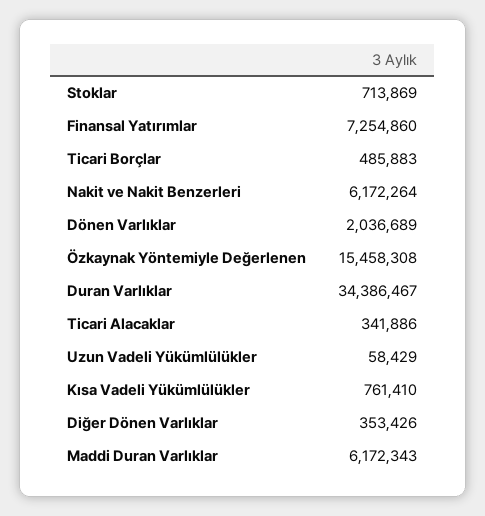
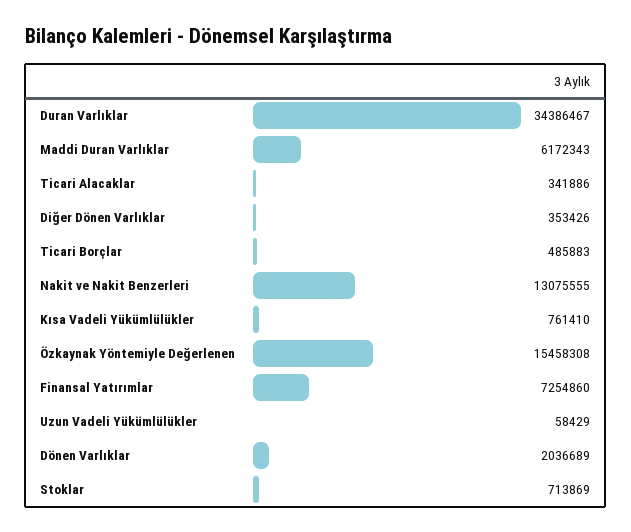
  {
    "Stoklar": 713869,
    "Finansal Yatırımlar": 7254860,
    "Ticari Borçlar": 485883,
-   "Nakit ve Nakit Benzerleri": 6172264,
+   "Nakit ve Nakit Benzerleri": 13075555,
    "Dönen Varlıklar": 2036689,
    "Özkaynak Yöntemiyle Değerlenen": 15458308,
    "Duran Varlıklar": 34386467,
    "Ticari Alacaklar": 341886,
    "Uzun Vadeli Yükümlülükler": 58429,
    "Kısa Vadeli Yükümlülükler": 761410,
    "Diğer Dönen Varlıklar": 353426,
    "Maddi Duran Varlıklar": 6172343
  }

